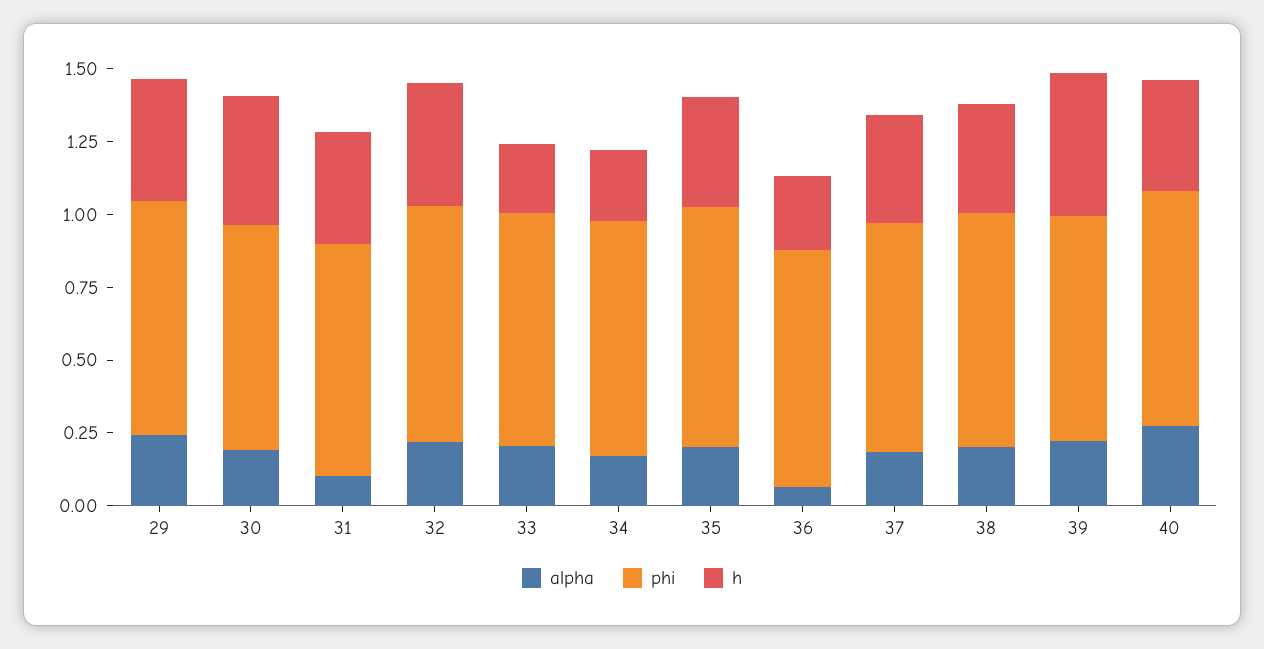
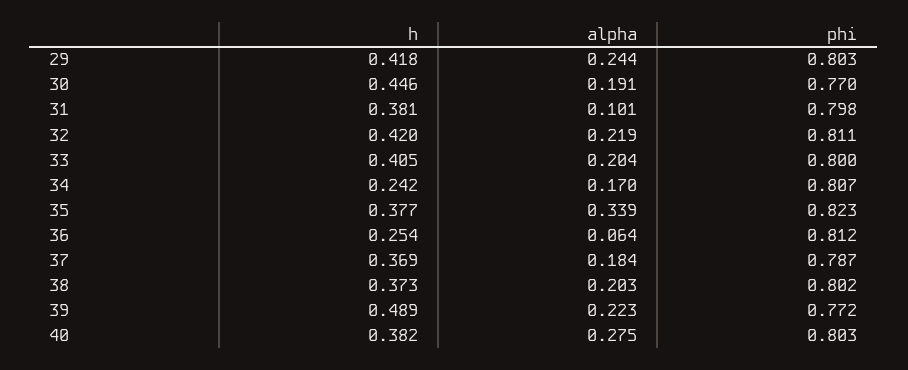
  {
    "alpha": {
      "29": 0.244,
      "30": 0.191,
      "31": 0.101,
      "32": 0.219,
      "33": 0.204,
      "34": 0.17,
-     "35": 0.2,
+     "35": 0.339,
      "36": 0.064,
      "37": 0.184,
      "38": 0.203,
      "39": 0.223,
      "40": 0.275
    },
    "phi": {
      "29": 0.803,
      "30": 0.77,
      "31": 0.798,
      "32": 0.811,
      "33": 0.8,
      "34": 0.807,
      "35": 0.823,
      "36": 0.812,
      "37": 0.787,
      "38": 0.802,
      "39": 0.772,
      "40": 0.803
    },
    "h": {
      "29": 0.418,
      "30": 0.446,
      "31": 0.381,
      "32": 0.42,
-     "33": 0.25,
+     "33": 0.405,
      "34": 0.242,
      "35": 0.377,
      "36": 0.254,
      "37": 0.369,
      "38": 0.373,
      "39": 0.489,
      "40": 0.382
    }
  }

